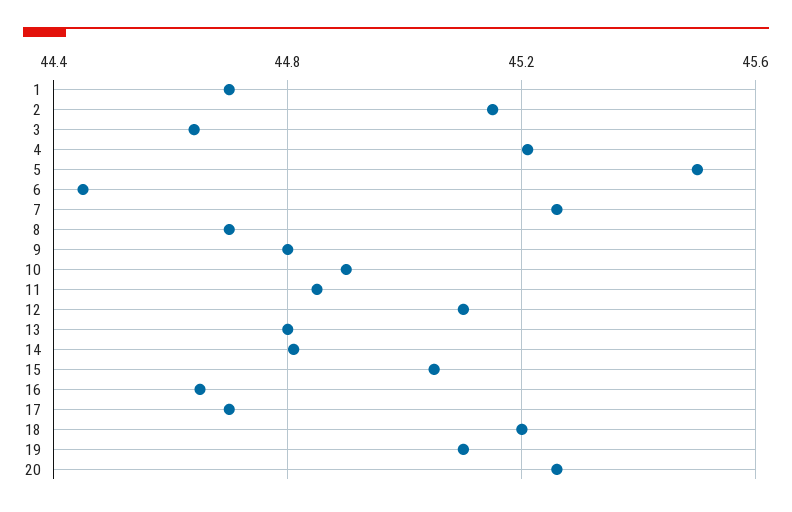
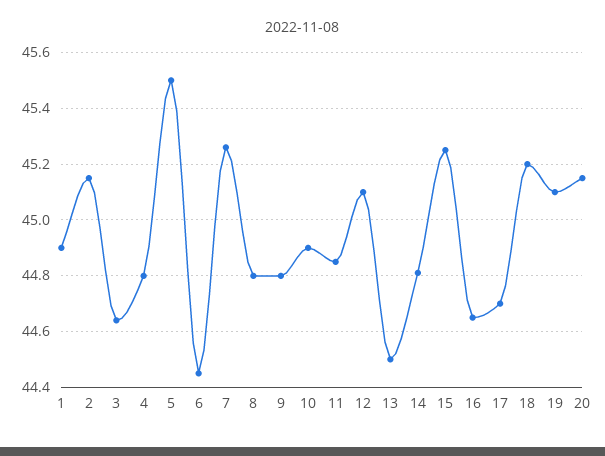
  {
-   "1": 44.7,
+   "1": 44.9,
    "2": 45.15,
    "3": 44.65,
-   "4": 45.2,
+   "4": 44.8,
    "5": 45.5,
    "6": 44.45,
    "7": 45.25,
-   "8": 44.7,
+   "8": 44.8,
    "9": 44.8,
    "10": 44.9,
    "11": 44.85,
    "12": 45.1,
-   "13": 44.8,
+   "13": 44.5,
    "14": 44.8,
-   "15": 45.05,
+   "15": 45.25,
    "16": 44.65,
    "17": 44.7,
    "18": 45.2,
    "19": 45.1,
-   "20": 45.25
+   "20": 45.15
  }

